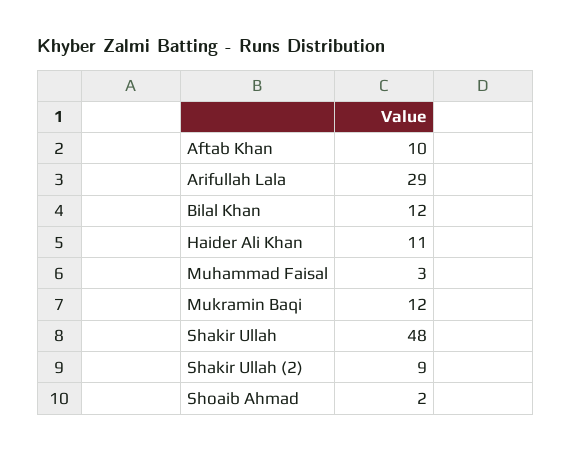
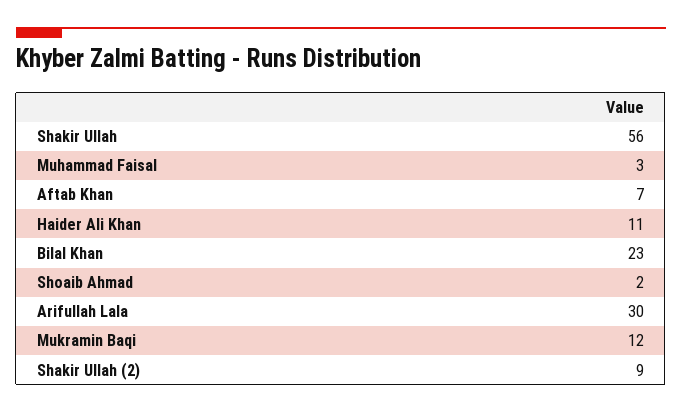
  {
-   "Aftab Khan": 10,
+   "Aftab Khan": 7,
-   "Arifullah Lala": 29,
+   "Arifullah Lala": 30,
-   "Bilal Khan": 12,
+   "Bilal Khan": 23,
    "Haider Ali Khan": 11,
    "Muhammad Faisal": 3,
    "Mukramin Baqi": 12,
-   "Shakir Ullah": 48,
+   "Shakir Ullah": 56,
    "Shakir Ullah (2)": 9,
    "Shoaib Ahmad": 2
  }

